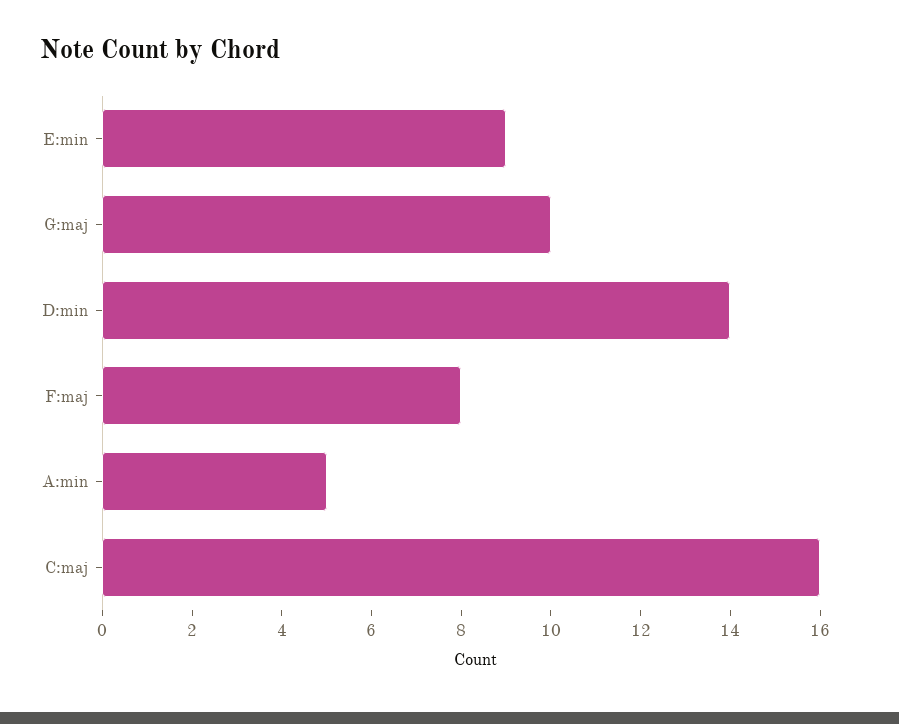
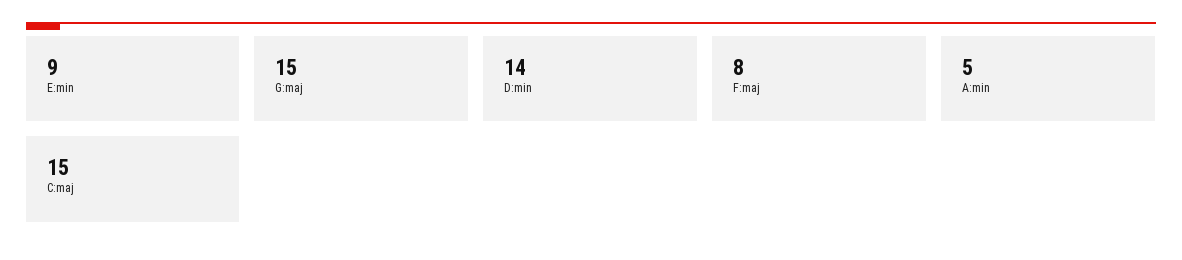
  {
    "E:min": 9,
-   "G:maj": 10,
+   "G:maj": 15,
    "D:min": 14,
    "F:maj": 8,
    "A:min": 5,
-   "C:maj": 16
+   "C:maj": 15
  }

